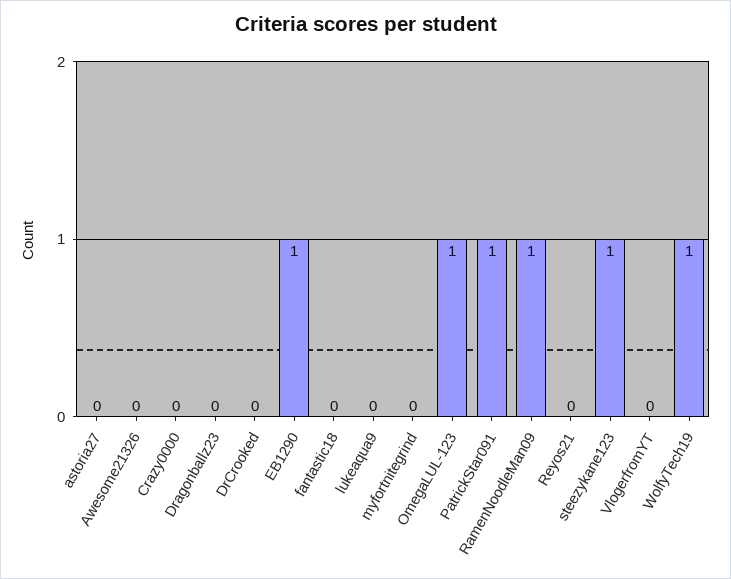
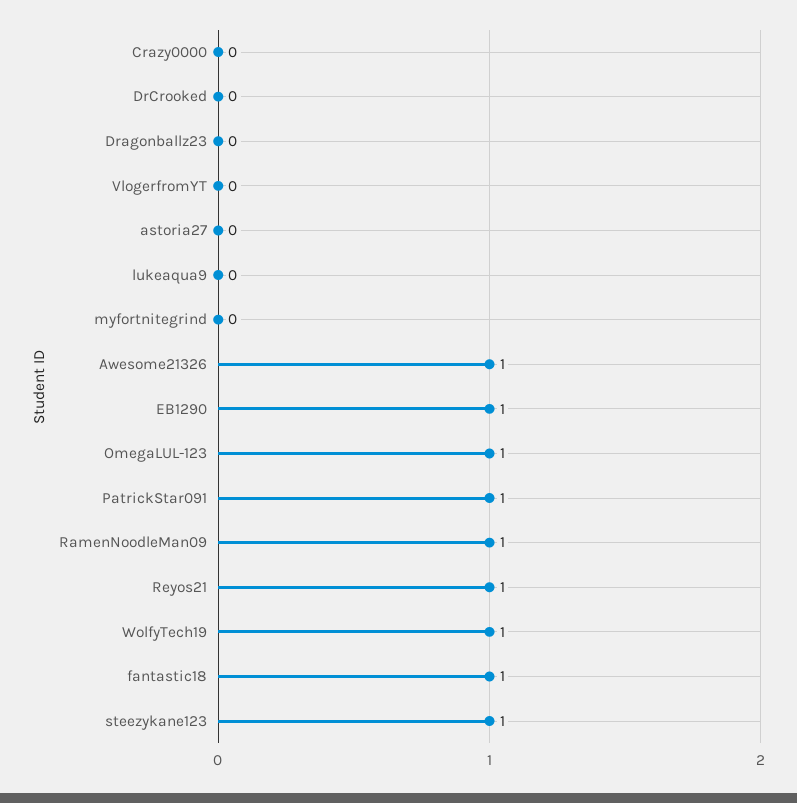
  {
    "astoria27": 0,
-   "Awesome21326": 0,
+   "Awesome21326": 1,
    "Crazy0000": 0,
    "Dragonballz23": 0,
    "DrCrooked": 0,
    "EB1290": 1,
-   "fantastic18": 0,
+   "fantastic18": 1,
    "lukeaqua9": 0,
    "myfortnitegrind": 0,
    "OmegaLUL-123": 1,
    "PatrickStar091": 1,
    "RamenNoodleMan09": 1,
-   "Reyos21": 0,
+   "Reyos21": 1,
    "steezykane123": 1,
    "VlogerfromYT": 0,
    "WolfyTech19": 1
  }

